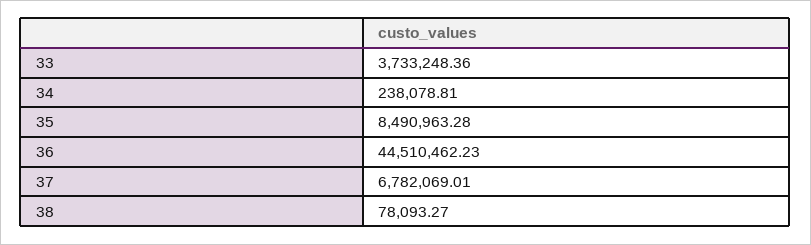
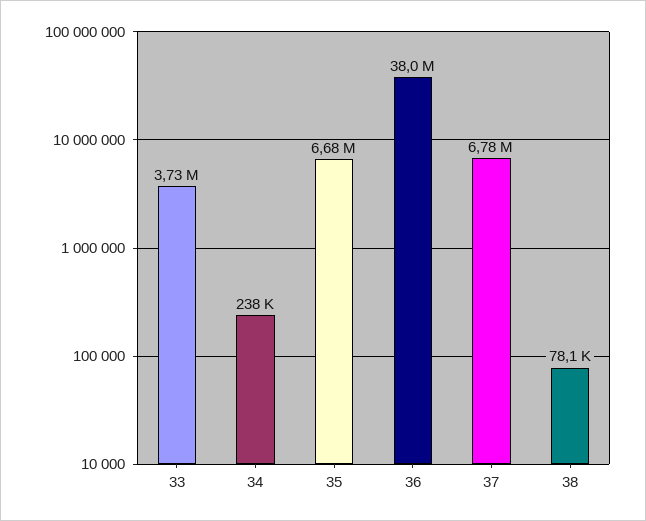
  {
    "33": 3733248.36,
    "34": 238078.81,
-   "35": 8490963.28,
+   "35": 6680000,
-   "36": 44510462.23,
+   "36": 38000000,
    "37": 6782069.01,
    "38": 78093.27
  }

